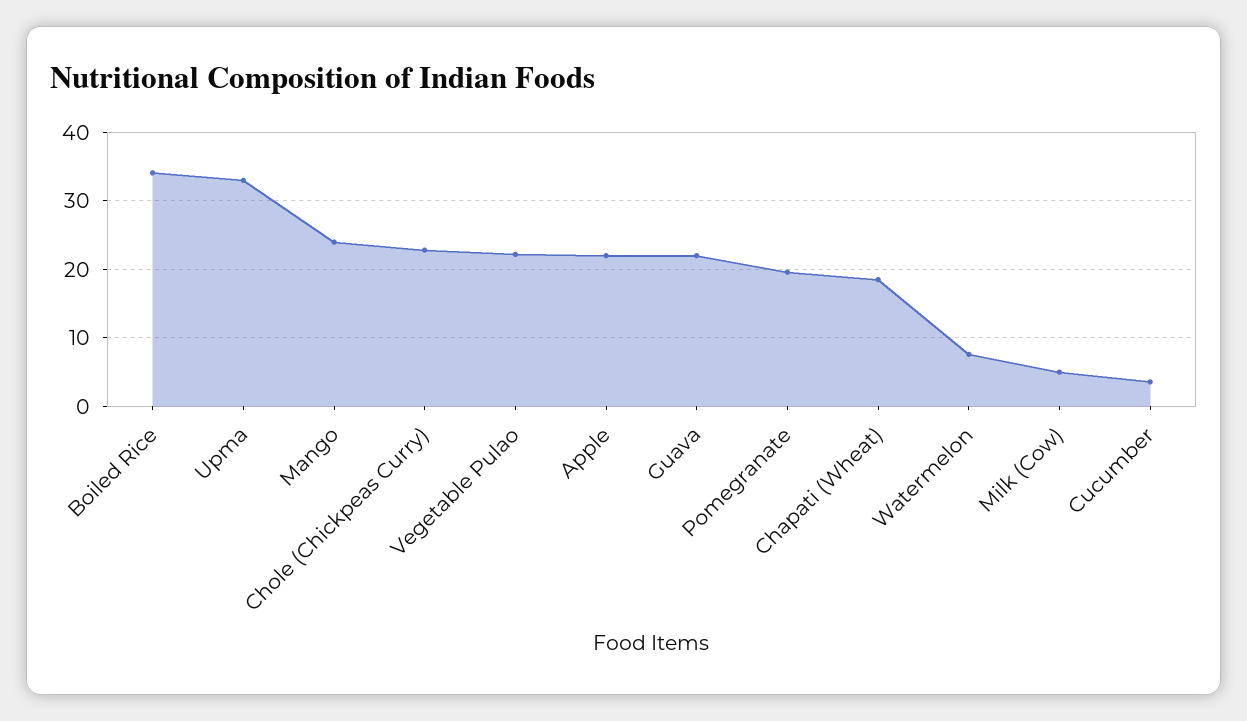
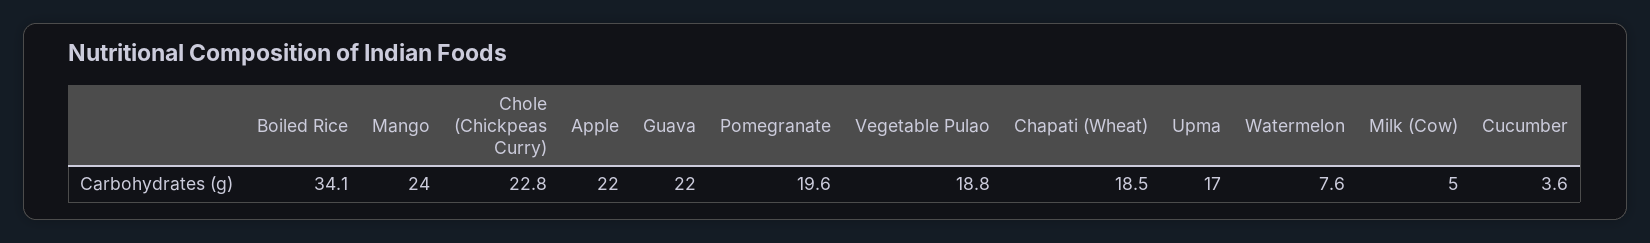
  {
    "Boiled Rice": 34.1,
-   "Upma": 33,
+   "Upma": 17,
    "Mango": 24,
    "Chole (Chickpeas Curry)": 22.8,
-   "Vegetable Pulao": 22,
+   "Vegetable Pulao": 18.8,
    "Apple": 22,
    "Guava": 22,
    "Pomegranate": 19.6,
    "Chapati (Wheat)": 18.5,
    "Watermelon": 7.6,
    "Milk (Cow)": 5,
    "Cucumber": 3.6
  }

